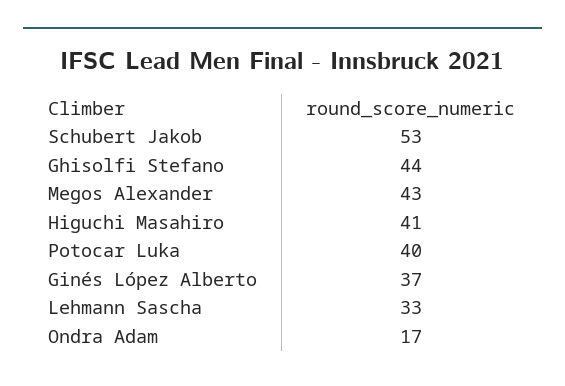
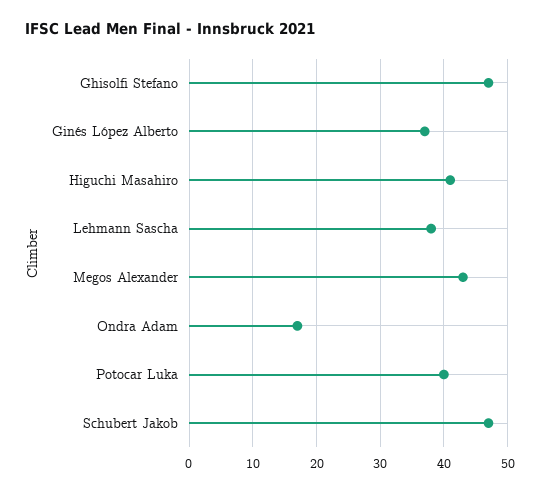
  {
-   "Schubert Jakob": 53,
+   "Schubert Jakob": 47,
-   "Ghisolfi Stefano": 44,
+   "Ghisolfi Stefano": 47,
    "Megos Alexander": 43,
    "Higuchi Masahiro": 41,
    "Potocar Luka": 40,
    "Ginés López Alberto": 37,
-   "Lehmann Sascha": 33,
+   "Lehmann Sascha": 38,
    "Ondra Adam": 17
  }

